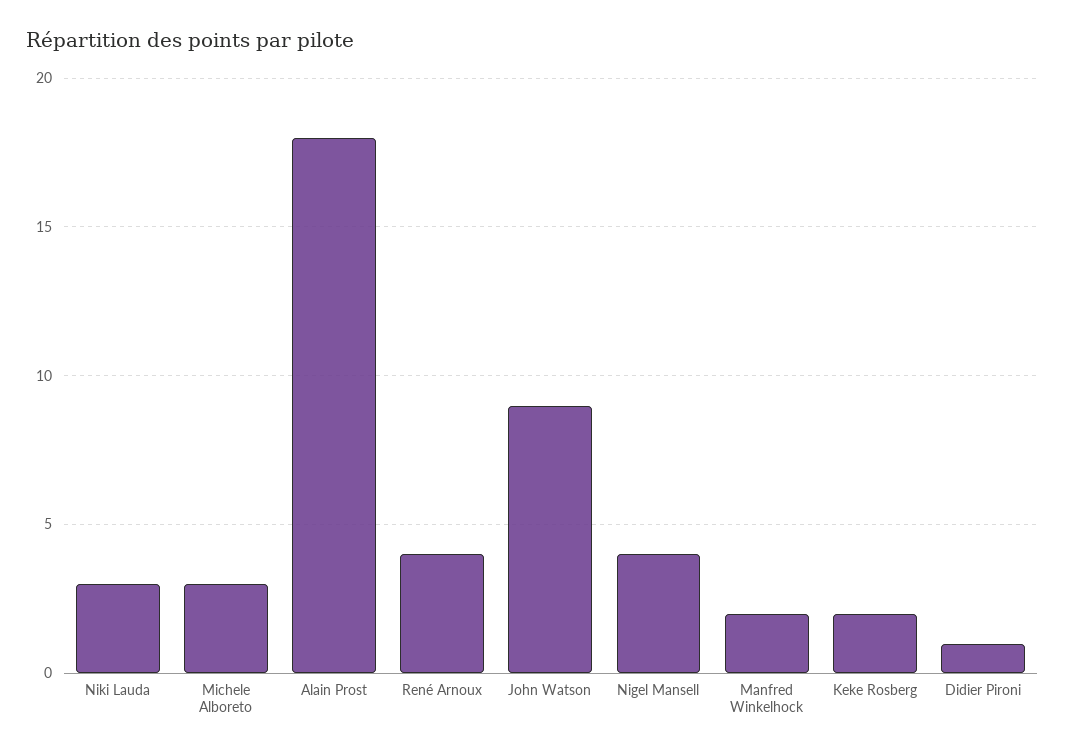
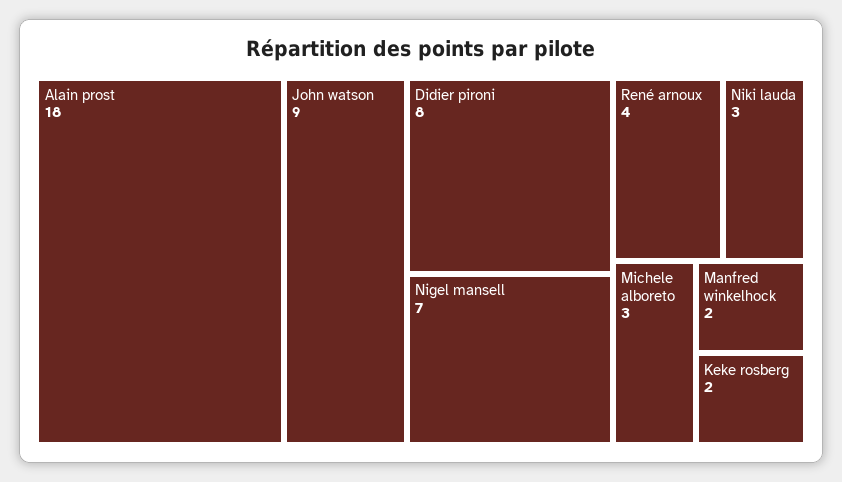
  {
    "Niki Lauda": 3,
    "Michele Alboreto": 3,
    "Alain Prost": 18,
    "René Arnoux": 4,
    "John Watson": 9,
-   "Nigel Mansell": 4,
+   "Nigel Mansell": 7,
    "Manfred Winkelhock": 2,
    "Keke Rosberg": 2,
-   "Didier Pironi": 1
+   "Didier Pironi": 8
  }

